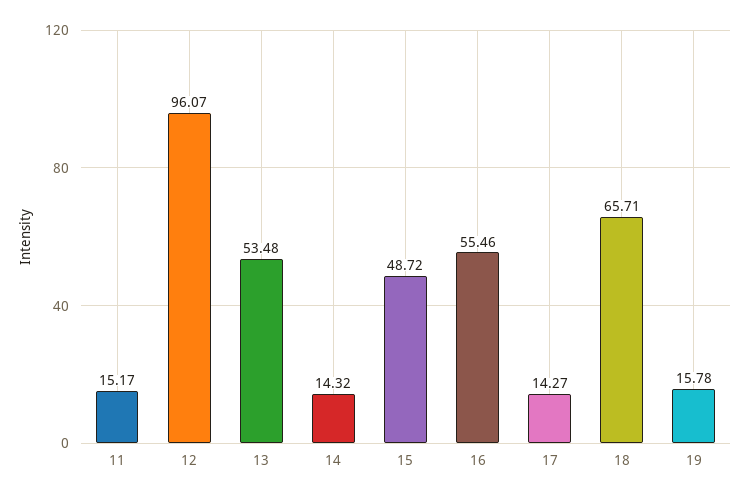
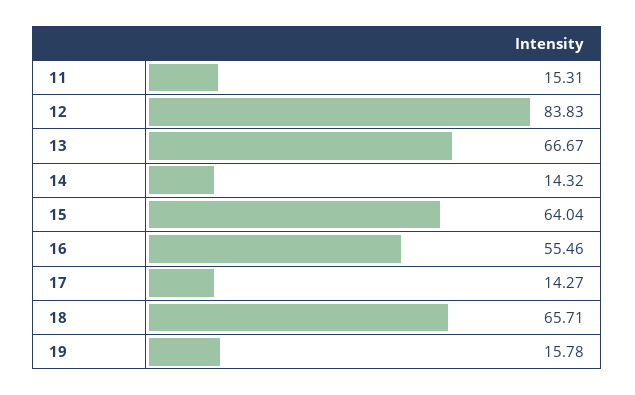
  {
-   "11": 15.17,
+   "11": 15.31,
-   "12": 96.07,
+   "12": 83.83,
-   "13": 53.48,
+   "13": 66.67,
    "14": 14.32,
-   "15": 48.72,
+   "15": 64.04,
    "16": 55.46,
    "17": 14.27,
    "18": 65.71,
    "19": 15.78
  }

